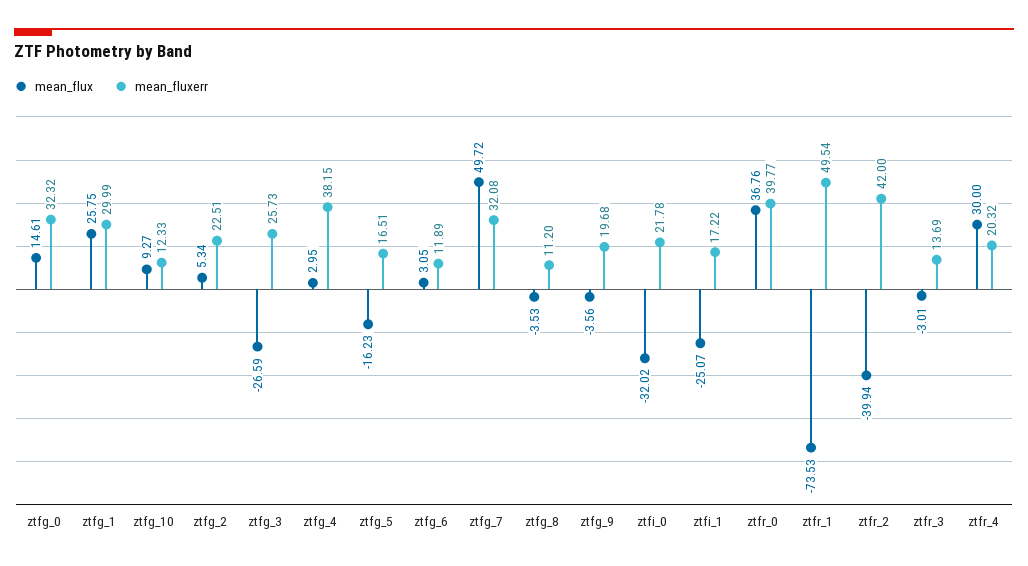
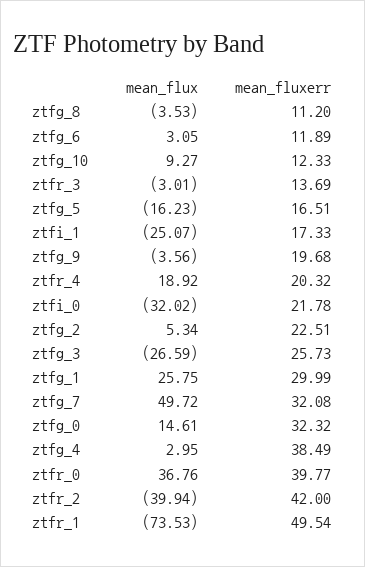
  {
    "mean_flux": {
      "ztfg_0": 14.61,
      "ztfg_1": 25.75,
      "ztfg_10": 9.27,
      "ztfg_2": 5.34,
      "ztfg_3": -26.59,
      "ztfg_4": 2.95,
      "ztfg_5": -16.23,
      "ztfg_6": 3.05,
      "ztfg_7": 49.72,
      "ztfg_8": -3.53,
      "ztfg_9": -3.56,
      "ztfi_0": -32.02,
      "ztfi_1": -25.07,
      "ztfr_0": 36.76,
      "ztfr_1": -73.53,
      "ztfr_2": -39.94,
      "ztfr_3": -3.01,
-     "ztfr_4": 30
+     "ztfr_4": 18.92
    },
    "mean_fluxerr": {
      "ztfg_0": 32.32,
      "ztfg_1": 29.99,
      "ztfg_10": 12.33,
      "ztfg_2": 22.51,
      "ztfg_3": 25.73,
-     "ztfg_4": 38.15,
+     "ztfg_4": 38.49,
      "ztfg_5": 16.51,
      "ztfg_6": 11.89,
      "ztfg_7": 32.08,
      "ztfg_8": 11.2,
      "ztfg_9": 19.68,
      "ztfi_0": 21.78,
-     "ztfi_1": 17.22,
+     "ztfi_1": 17.33,
      "ztfr_0": 39.77,
      "ztfr_1": 49.54,
      "ztfr_2": 42,
      "ztfr_3": 13.69,
      "ztfr_4": 20.32
    }
  }

